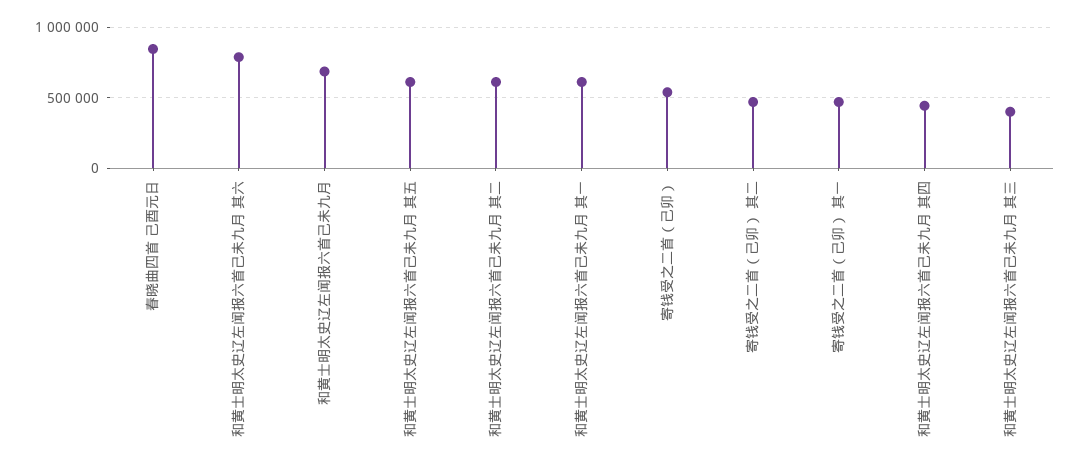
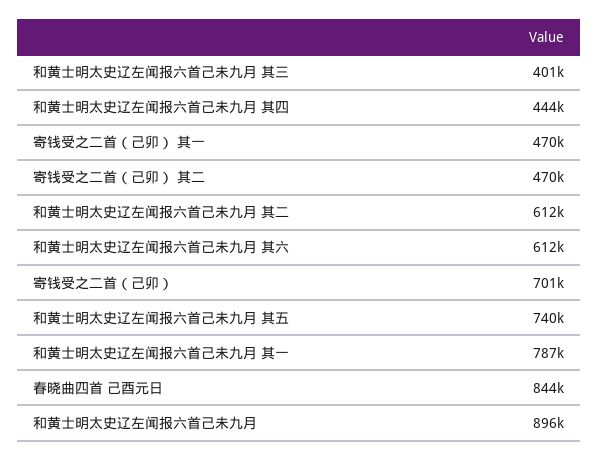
  {
    "春晓曲四首 己酉元日": 844000,
-   "和黄士明太史辽左闻报六首己未九月 其六": 800000,
+   "和黄士明太史辽左闻报六首己未九月 其六": 612000,
-   "和黄士明太史辽左闻报六首己未九月": 700000,
+   "和黄士明太史辽左闻报六首己未九月": 896000,
-   "和黄士明太史辽左闻报六首己未九月 其五": 600000,
+   "和黄士明太史辽左闻报六首己未九月 其五": 740000,
    "和黄士明太史辽左闻报六首己未九月 其二": 612000,
-   "和黄士明太史辽左闻报六首己未九月 其一": 600000,
+   "和黄士明太史辽左闻报六首己未九月 其一": 787000,
-   "寄钱受之二首（己卯）": 550000,
+   "寄钱受之二首（己卯）": 701000,
    "寄钱受之二首（己卯） 其二": 470000,
    "寄钱受之二首（己卯） 其一": 470000,
    "和黄士明太史辽左闻报六首己未九月 其四": 444000,
    "和黄士明太史辽左闻报六首己未九月 其三": 401000
  }

